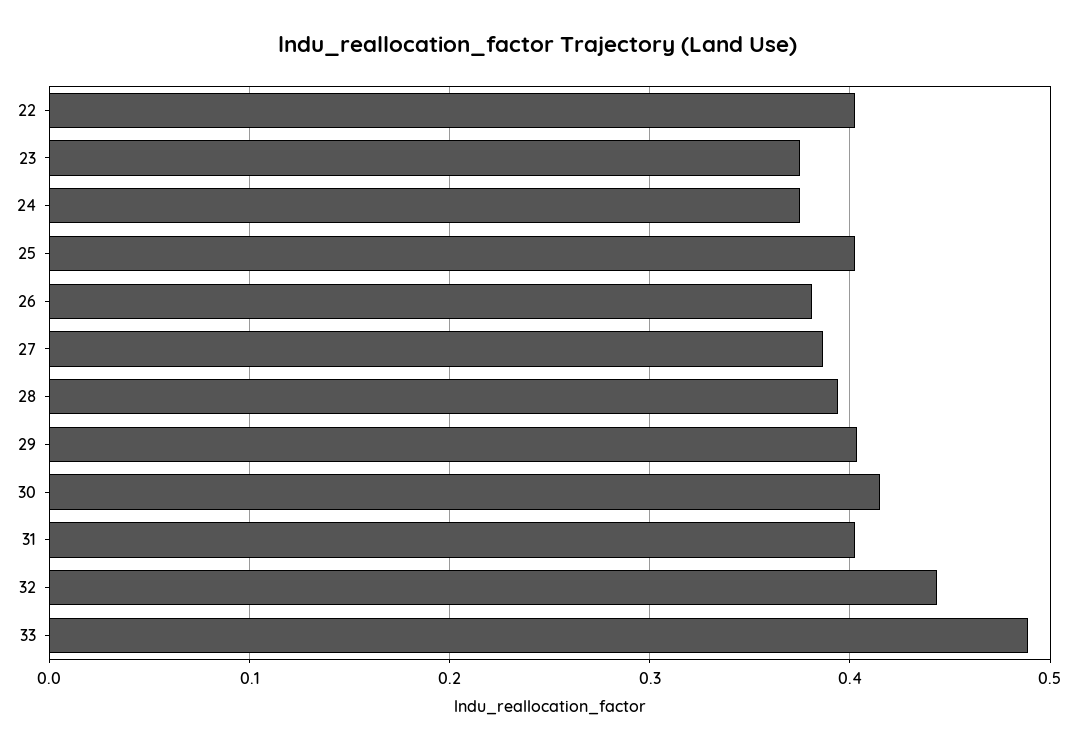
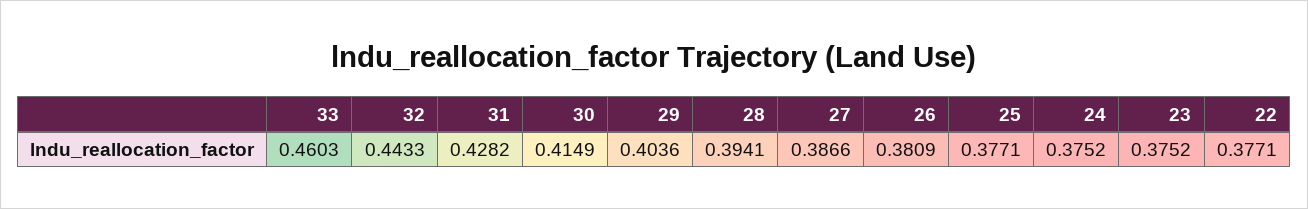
  {
-   "22": 0.4,
+   "22": 0.3771,
    "23": 0.3752,
    "24": 0.3752,
-   "25": 0.4,
+   "25": 0.3771,
    "26": 0.3809,
    "27": 0.3866,
    "28": 0.3941,
    "29": 0.4036,
    "30": 0.4149,
-   "31": 0.4,
+   "31": 0.4282,
    "32": 0.4433,
-   "33": 0.49
+   "33": 0.4603
  }

